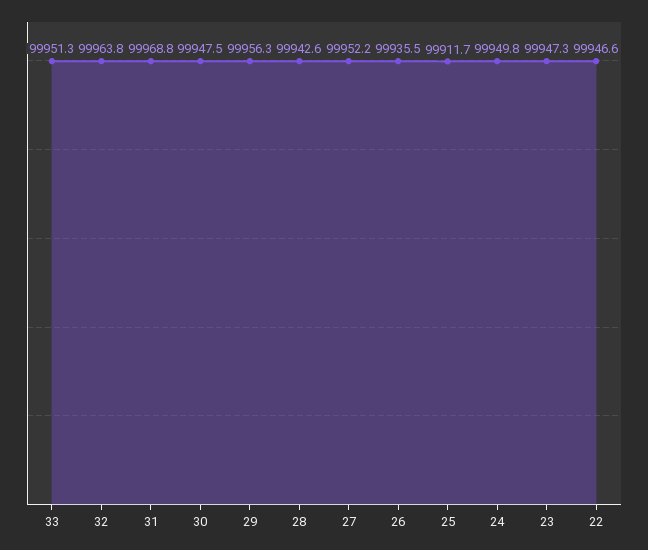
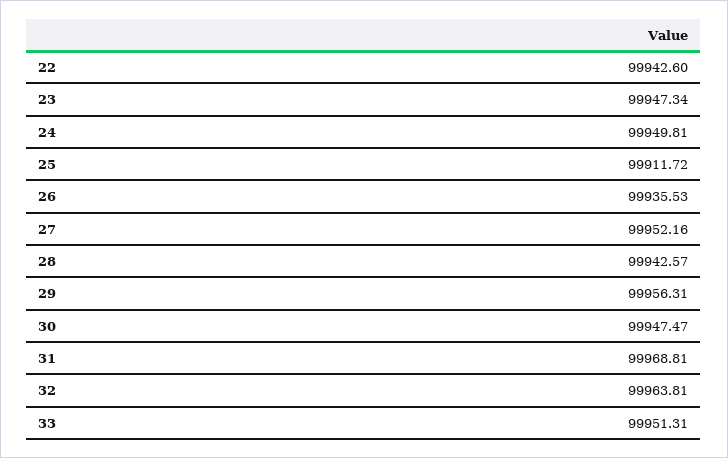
  {
    "33": 99951.31,
    "32": 99963.81,
    "31": 99968.81,
    "30": 99947.47,
    "29": 99956.31,
    "28": 99942.57,
    "27": 99952.16,
    "26": 99935.53,
    "25": 99911.72,
    "24": 99949.81,
    "23": 99947.34,
-   "22": 99946.6
+   "22": 99942.6
  }

